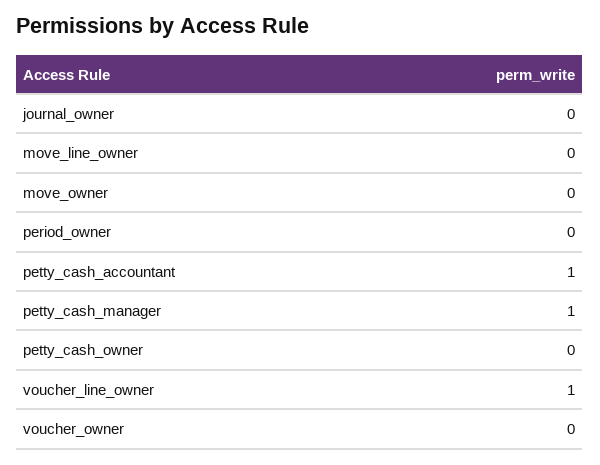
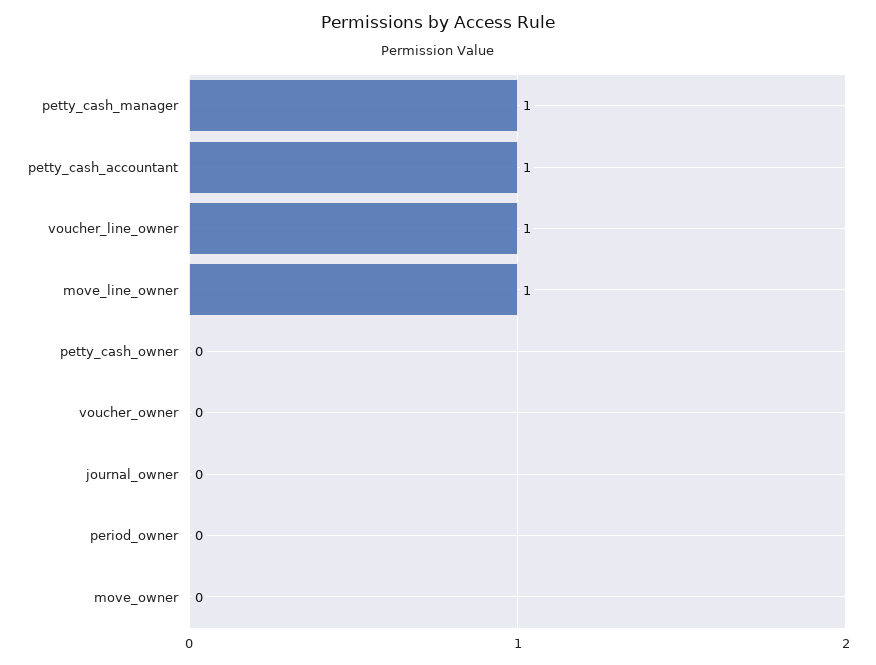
  {
    "journal_owner": 0,
-   "move_line_owner": 0,
+   "move_line_owner": 1,
    "move_owner": 0,
    "period_owner": 0,
    "petty_cash_accountant": 1,
    "petty_cash_manager": 1,
    "petty_cash_owner": 0,
    "voucher_line_owner": 1,
    "voucher_owner": 0
  }

